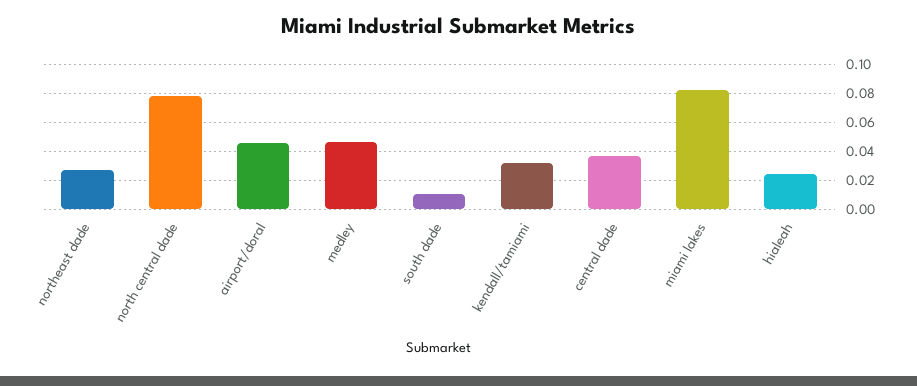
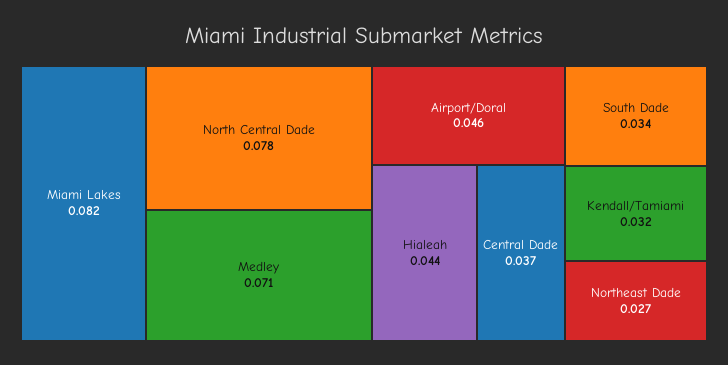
  {
    "northeast dade": 0.027,
    "north central dade": 0.078,
    "airport/doral": 0.046,
-   "medley": 0.045,
+   "medley": 0.071,
-   "south dade": 0.01,
+   "south dade": 0.034,
    "kendall/tamiami": 0.032,
    "central dade": 0.037,
    "miami lakes": 0.082,
-   "hialeah": 0.025
+   "hialeah": 0.044
  }

